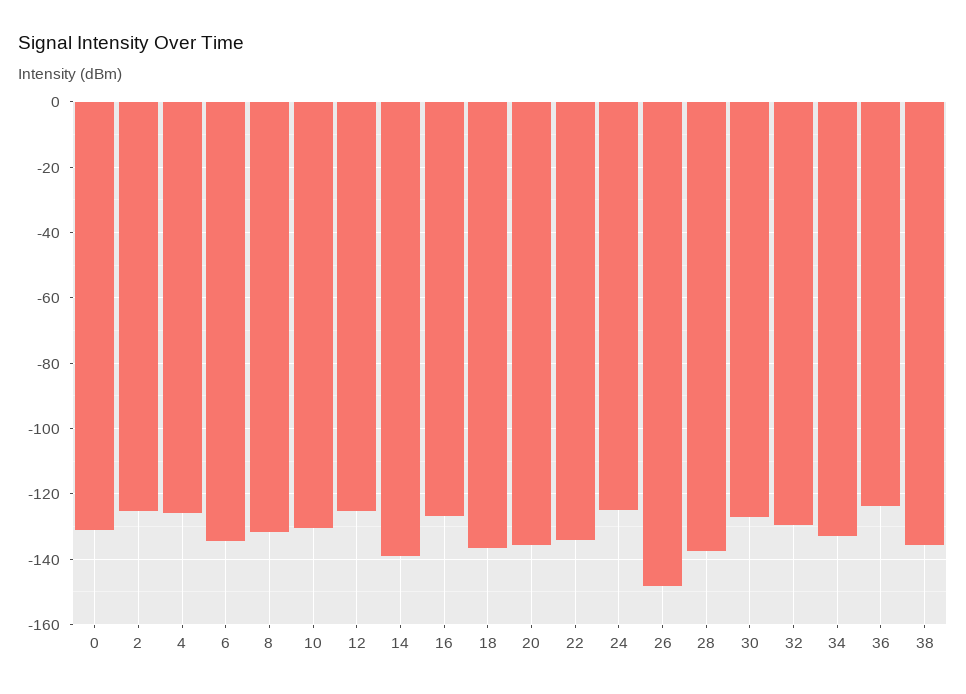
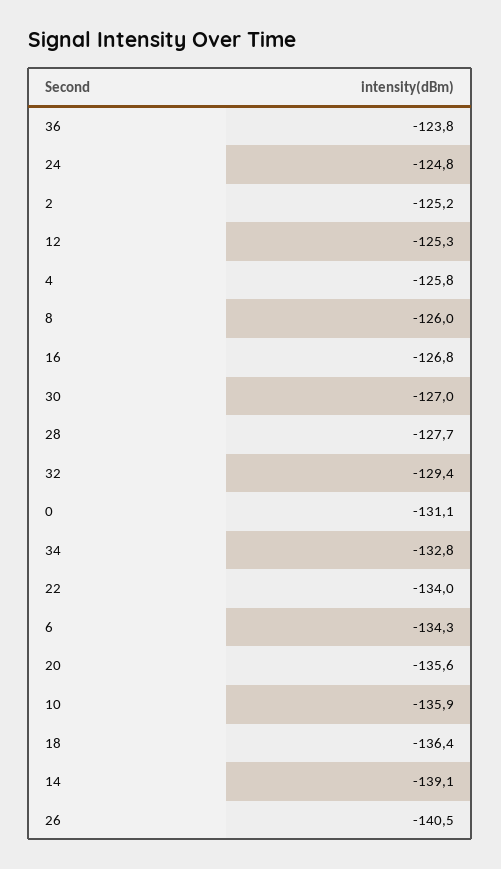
  {
    "0": -131.1,
    "2": -125.2,
    "4": -125.8,
    "6": -134.3,
-   "8": -132,
+   "8": -126,
-   "10": -130,
+   "10": -135.9,
    "12": -125.3,
    "14": -139.1,
    "16": -126.8,
    "18": -136.4,
    "20": -135.6,
    "22": -134,
    "24": -124.8,
-   "26": -148,
+   "26": -140.5,
-   "28": -138,
+   "28": -127.7,
    "30": -127,
    "32": -129.4,
    "34": -132.8,
-   "36": -123.8,
+   "36": -123.8
-   "38": -136
  }

